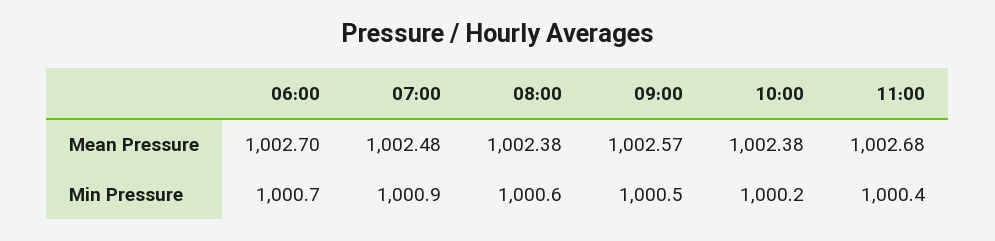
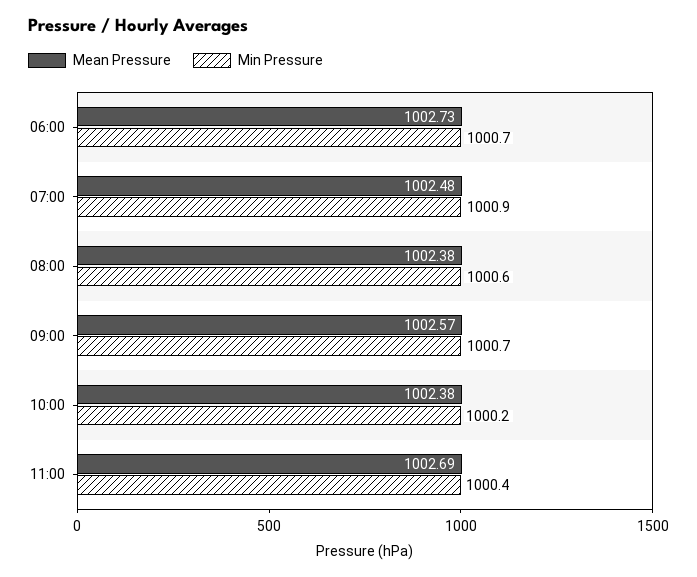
  {
    "Mean Pressure": {
-     "06:00": 1002.7,
+     "06:00": 1002.73,
      "07:00": 1002.48,
      "08:00": 1002.38,
      "09:00": 1002.57,
      "10:00": 1002.38,
-     "11:00": 1002.68
+     "11:00": 1002.69
    },
    "Min Pressure": {
      "06:00": 1000.7,
      "07:00": 1000.9,
      "08:00": 1000.6,
-     "09:00": 1000.5,
+     "09:00": 1000.7,
      "10:00": 1000.2,
      "11:00": 1000.4
    }
  }

